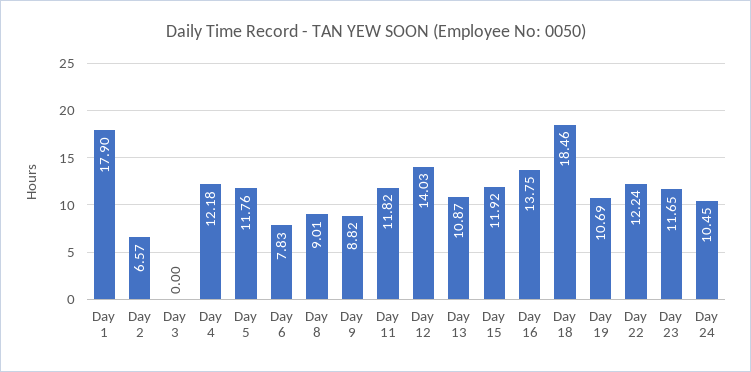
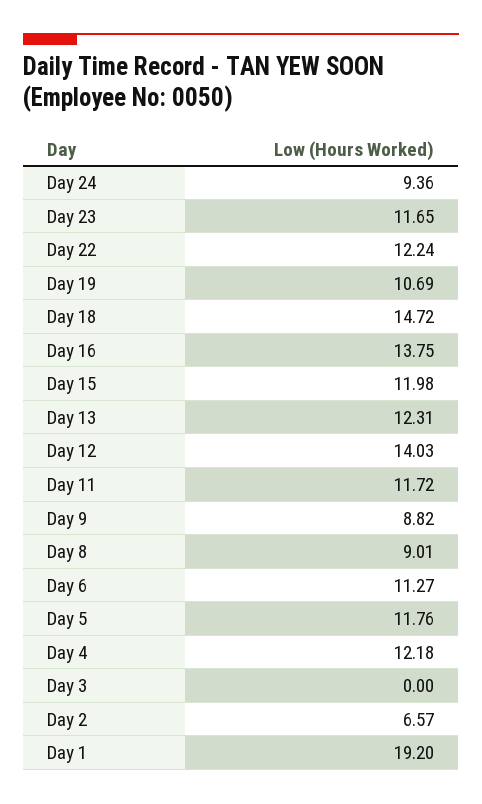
  {
-   "Day 1": 17.9,
+   "Day 1": 19.2,
    "Day 2": 6.57,
    "Day 3": 0,
    "Day 4": 12.18,
    "Day 5": 11.76,
-   "Day 6": 7.83,
+   "Day 6": 11.27,
    "Day 8": 9.01,
    "Day 9": 8.82,
-   "Day 11": 11.82,
+   "Day 11": 11.72,
    "Day 12": 14.03,
-   "Day 13": 10.87,
+   "Day 13": 12.31,
-   "Day 15": 11.92,
+   "Day 15": 11.98,
    "Day 16": 13.75,
-   "Day 18": 18.46,
+   "Day 18": 14.72,
    "Day 19": 10.69,
    "Day 22": 12.24,
    "Day 23": 11.65,
-   "Day 24": 10.45
+   "Day 24": 9.36
  }

